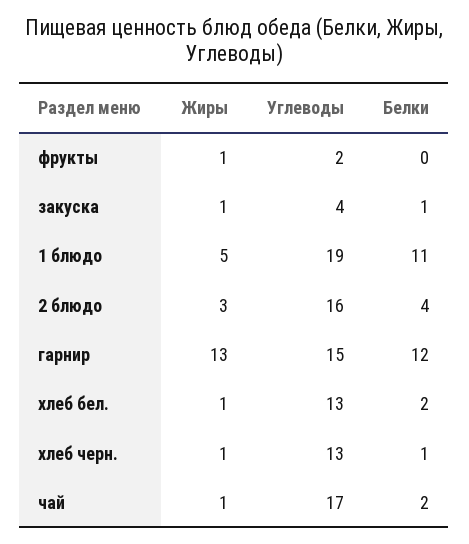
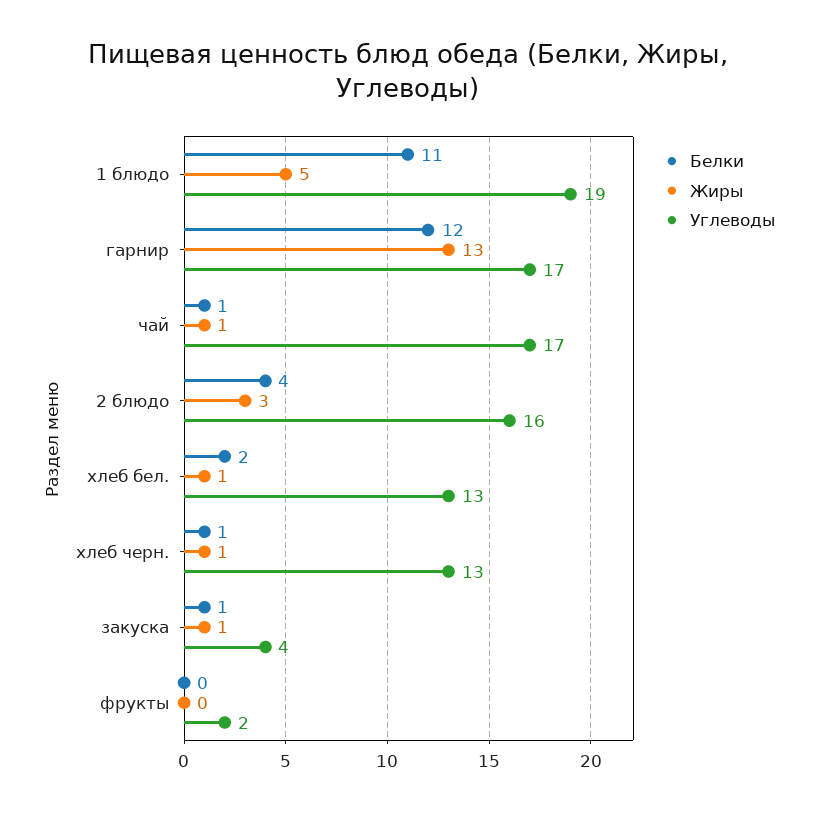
  {
    "Жиры": {
-     "фрукты": 1,
+     "фрукты": 0,
      "закуска": 1,
      "1 блюдо": 5,
      "2 блюдо": 3,
      "гарнир": 13,
      "хлеб бел.": 1,
      "хлеб черн.": 1,
      "чай": 1
    },
    "Углеводы": {
      "фрукты": 2,
      "закуска": 4,
      "1 блюдо": 19,
      "2 блюдо": 16,
-     "гарнир": 15,
+     "гарнир": 17,
      "хлеб бел.": 13,
      "хлеб черн.": 13,
      "чай": 17
    },
    "Белки": {
      "фрукты": 0,
      "закуска": 1,
      "1 блюдо": 11,
      "2 блюдо": 4,
      "гарнир": 12,
      "хлеб бел.": 2,
      "хлеб черн.": 1,
-     "чай": 2
+     "чай": 1
    }
  }

